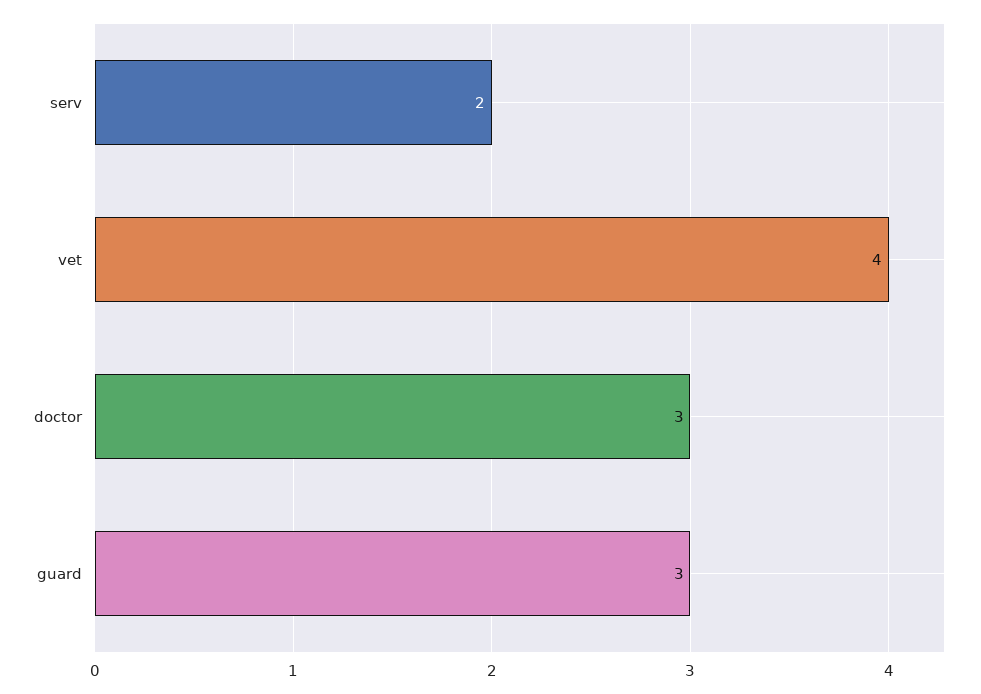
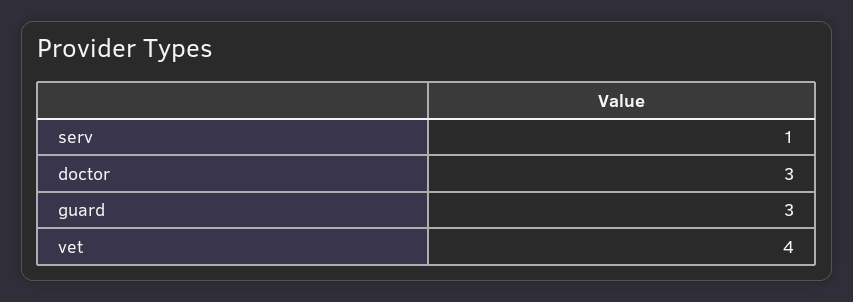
  {
-   "serv": 2,
+   "serv": 1,
    "vet": 4,
    "doctor": 3,
    "guard": 3
  }

